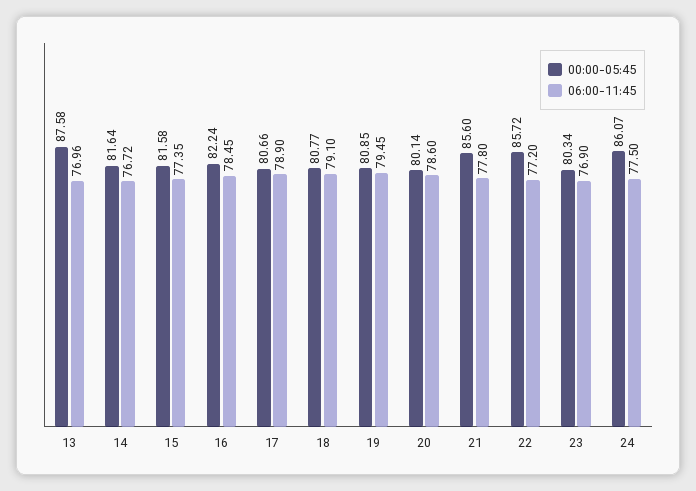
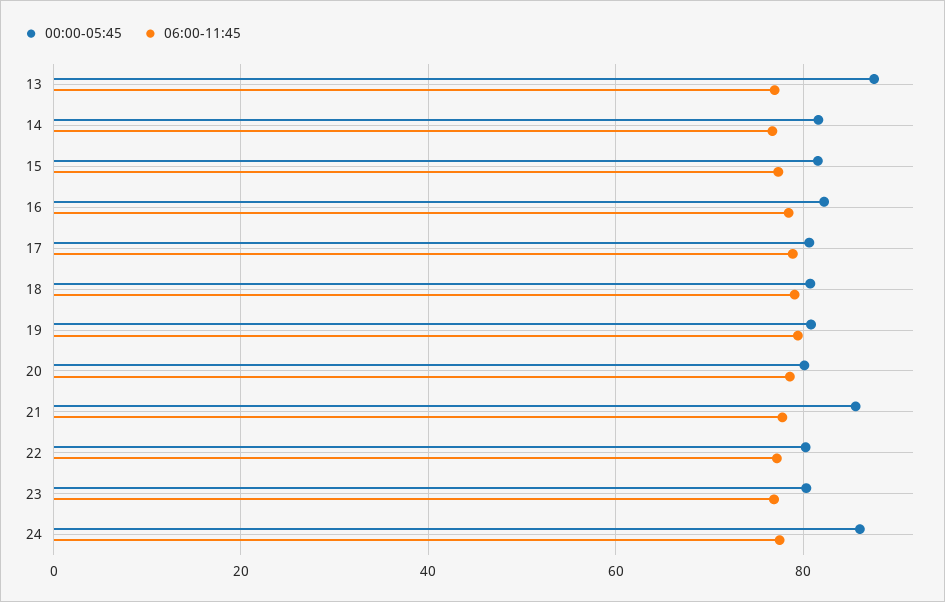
  {
    "00:00-05:45": {
      "13": 87.58,
      "14": 81.64,
      "15": 81.58,
      "16": 82.24,
      "17": 80.66,
      "18": 80.77,
      "19": 80.85,
      "20": 80.14,
      "21": 85.6,
-     "22": 85.72,
+     "22": 80,
      "23": 80.34,
      "24": 86.07
    },
    "06:00-11:45": {
      "13": 76.96,
      "14": 76.72,
      "15": 77.35,
      "16": 78.45,
      "17": 78.9,
      "18": 79.1,
      "19": 79.45,
      "20": 78.6,
      "21": 77.8,
      "22": 77.2,
      "23": 76.9,
      "24": 77.5
    }
  }

